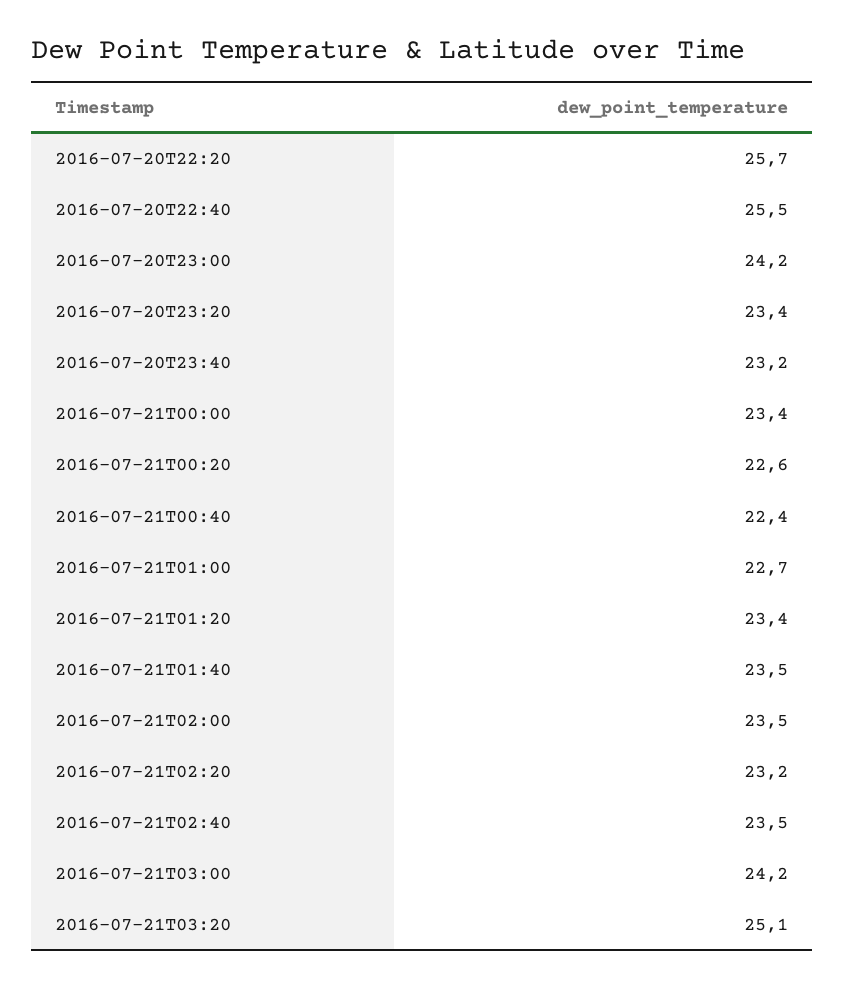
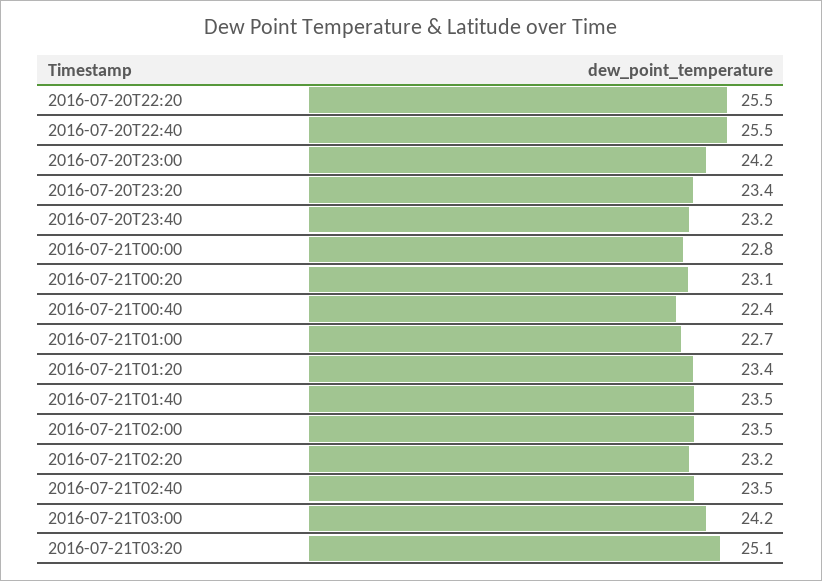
  {
-   "2016-07-20T22:20": 25.7,
+   "2016-07-20T22:20": 25.5,
    "2016-07-20T22:40": 25.5,
    "2016-07-20T23:00": 24.2,
    "2016-07-20T23:20": 23.4,
    "2016-07-20T23:40": 23.2,
-   "2016-07-21T00:00": 23.4,
+   "2016-07-21T00:00": 22.8,
-   "2016-07-21T00:20": 22.6,
+   "2016-07-21T00:20": 23.1,
    "2016-07-21T00:40": 22.4,
    "2016-07-21T01:00": 22.7,
    "2016-07-21T01:20": 23.4,
    "2016-07-21T01:40": 23.5,
    "2016-07-21T02:00": 23.5,
    "2016-07-21T02:20": 23.2,
    "2016-07-21T02:40": 23.5,
    "2016-07-21T03:00": 24.2,
    "2016-07-21T03:20": 25.1
  }

